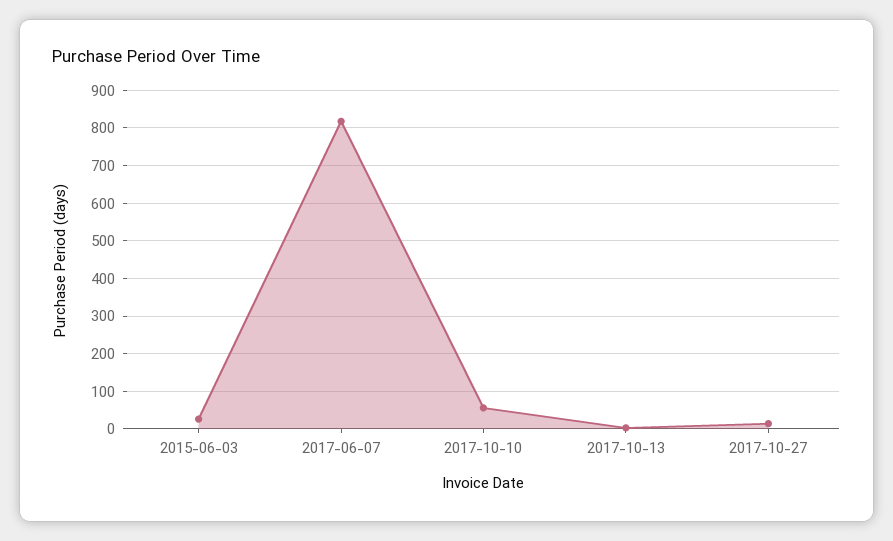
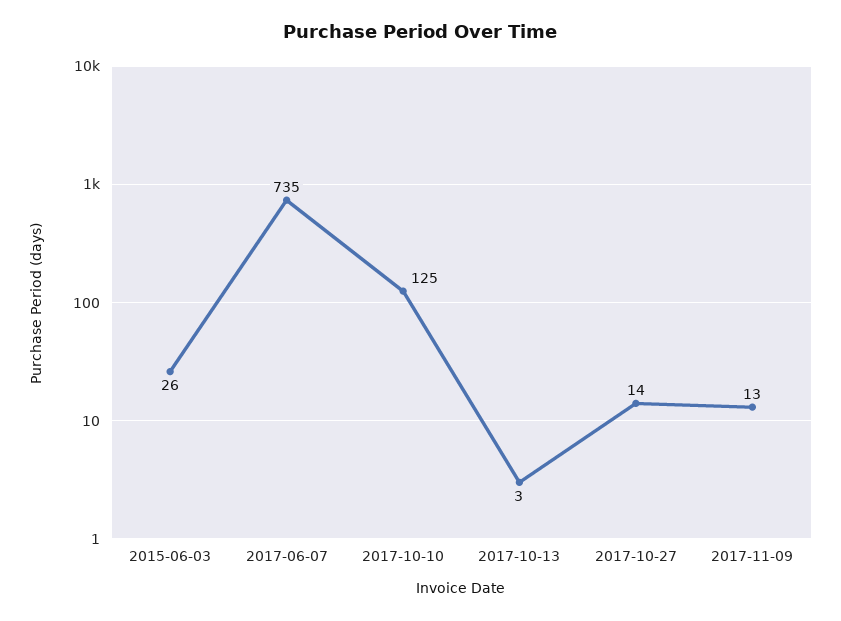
  {
    "2015-06-03": 26,
-   "2017-06-07": 820,
+   "2017-06-07": 735,
-   "2017-10-10": 60,
+   "2017-10-10": 125,
    "2017-10-13": 3,
-   "2017-10-27": 14
+   "2017-10-27": 14,
+   "2017-11-09": 13
  }

